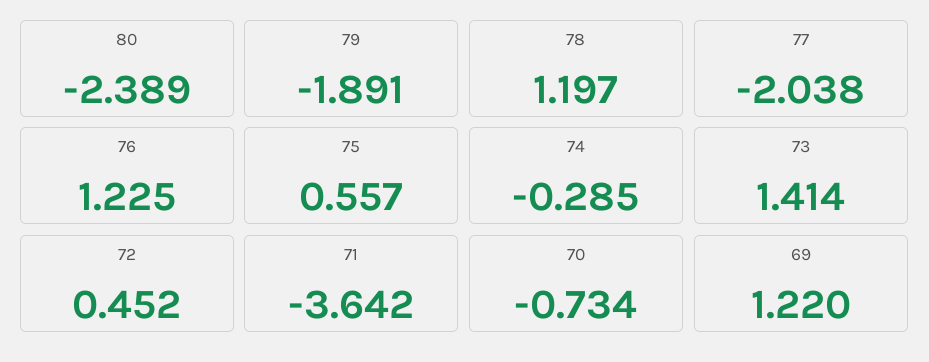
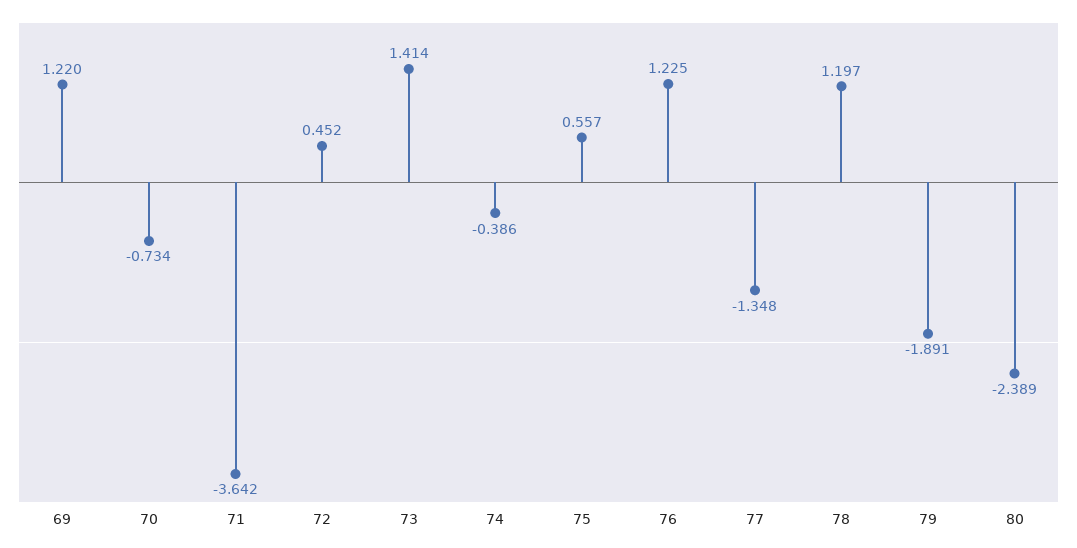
  {
    "80": -2.389,
    "79": -1.891,
    "78": 1.197,
-   "77": -2.038,
+   "77": -1.348,
    "76": 1.225,
    "75": 0.557,
-   "74": -0.285,
+   "74": -0.386,
    "73": 1.414,
    "72": 0.452,
    "71": -3.642,
    "70": -0.734,
    "69": 1.22
  }

